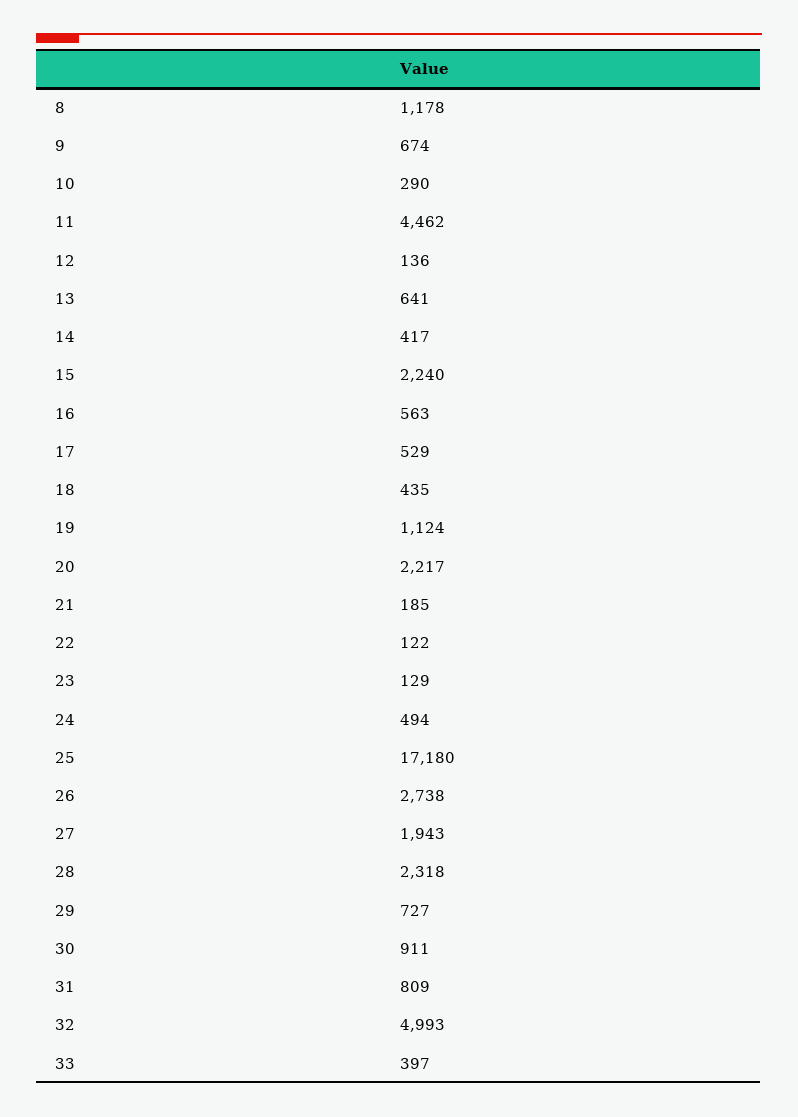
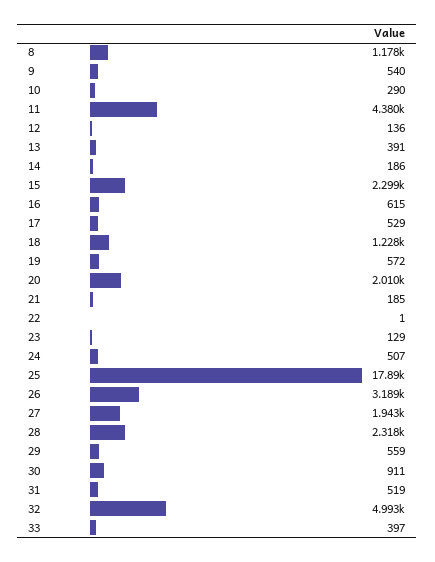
  {
    "8": 1178,
-   "9": 674,
+   "9": 540,
    "10": 290,
-   "11": 4462,
+   "11": 4380,
    "12": 136,
-   "13": 641,
+   "13": 391,
-   "14": 417,
+   "14": 186,
-   "15": 2240,
+   "15": 2299,
-   "16": 563,
+   "16": 615,
    "17": 529,
-   "18": 435,
+   "18": 1228,
-   "19": 1124,
+   "19": 572,
-   "20": 2217,
+   "20": 2010,
    "21": 185,
-   "22": 122,
+   "22": 1,
    "23": 129,
-   "24": 494,
+   "24": 507,
-   "25": 17180,
+   "25": 17890,
-   "26": 2738,
+   "26": 3189,
    "27": 1943,
    "28": 2318,
-   "29": 727,
+   "29": 559,
    "30": 911,
-   "31": 809,
+   "31": 519,
    "32": 4993,
    "33": 397
  }

